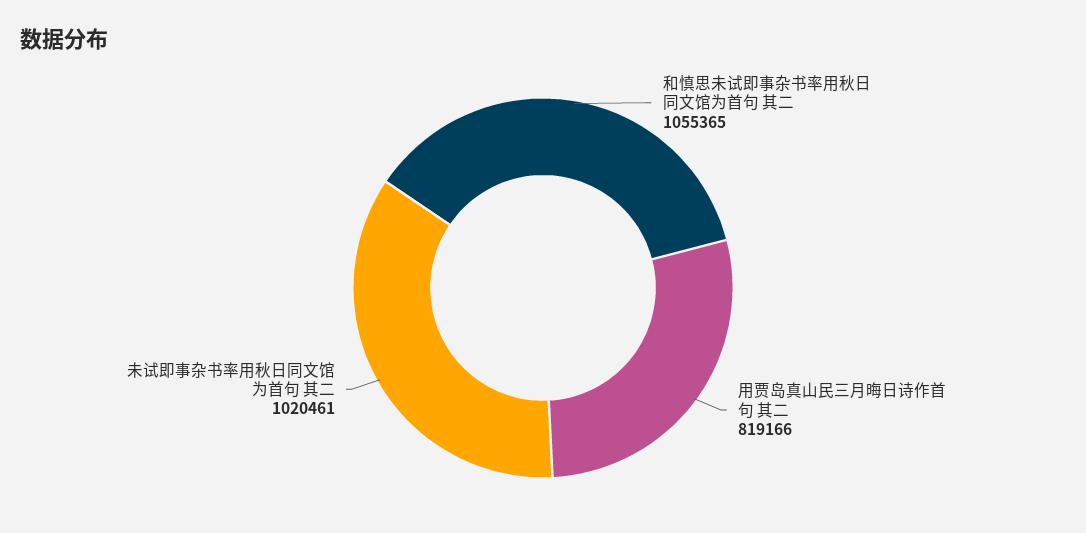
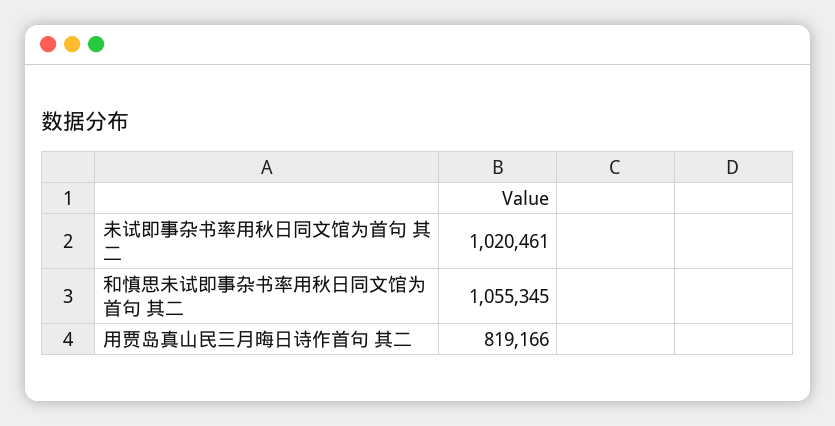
  {
-   "和慎思未试即事杂书率用秋日同文馆为首句 其二": 1055365,
+   "和慎思未试即事杂书率用秋日同文馆为首句 其二": 1055345,
    "用贾岛真山民三月晦日诗作首句 其二": 819166,
    "未试即事杂书率用秋日同文馆为首句 其二": 1020461
  }

